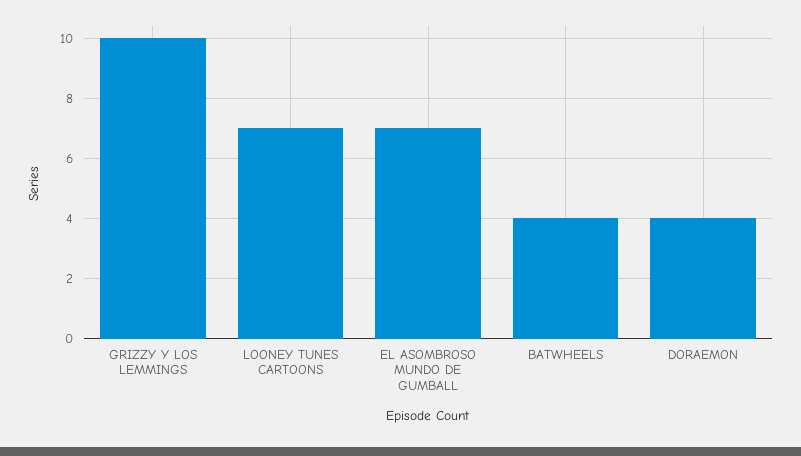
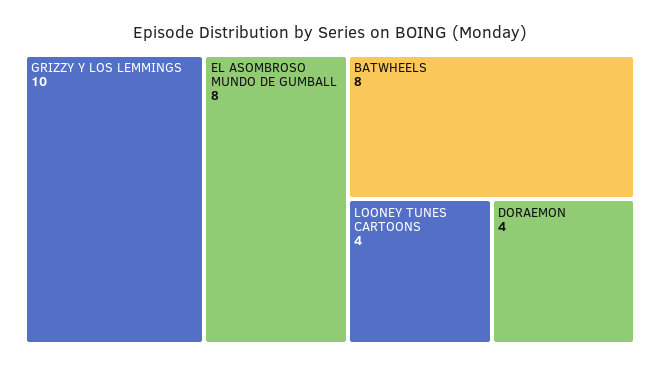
  {
    "GRIZZY Y LOS LEMMINGS": 10,
-   "LOONEY TUNES CARTOONS": 7,
+   "LOONEY TUNES CARTOONS": 4,
-   "EL ASOMBROSO MUNDO DE GUMBALL": 7,
+   "EL ASOMBROSO MUNDO DE GUMBALL": 8,
-   "BATWHEELS": 4,
+   "BATWHEELS": 8,
    "DORAEMON": 4
  }

